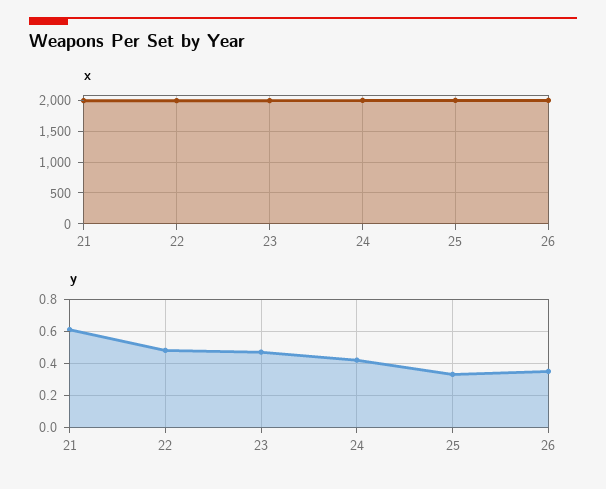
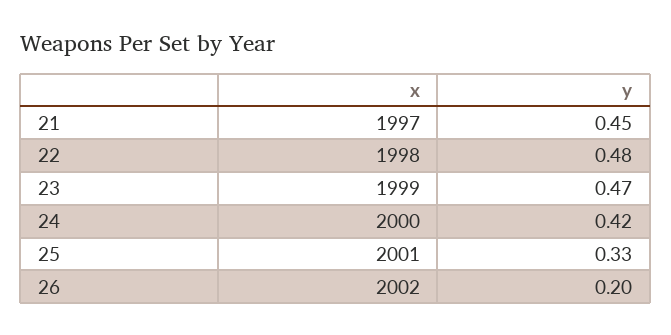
  {
    "x": {
      "21": 1997,
      "22": 1998,
      "23": 1999,
      "24": 2000,
      "25": 2001,
      "26": 2002
    },
    "y": {
-     "21": 0.6,
+     "21": 0.45,
      "22": 0.48,
      "23": 0.47,
      "24": 0.42,
      "25": 0.33,
-     "26": 0.35
+     "26": 0.2
    }
  }

